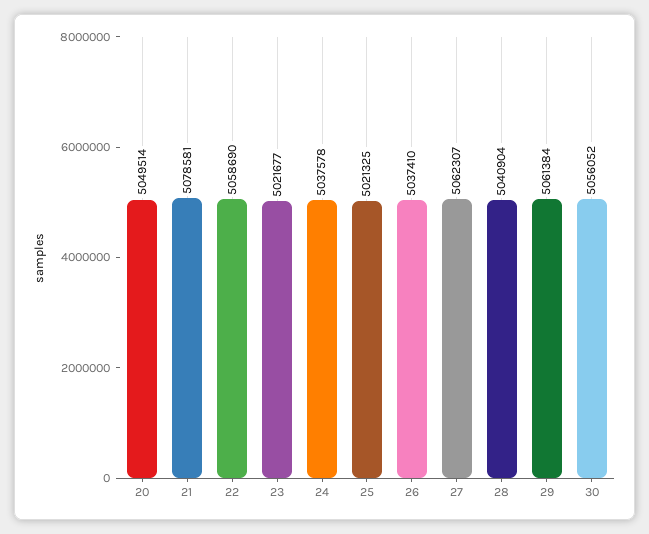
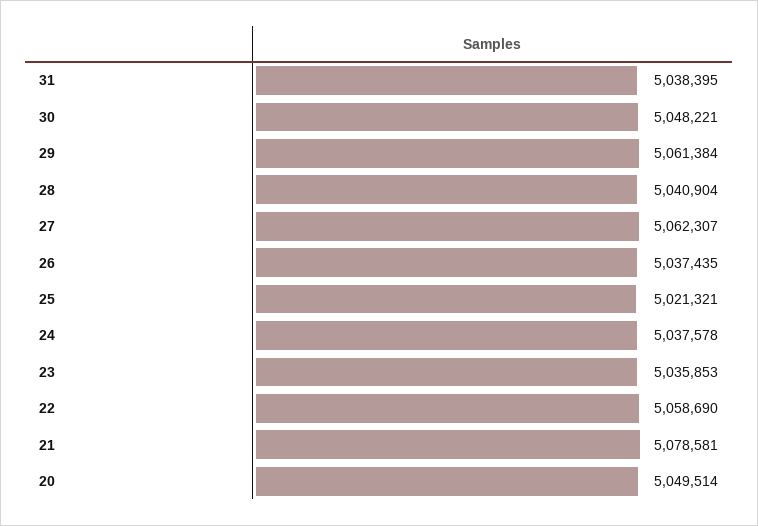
  {
    "20": 5049514,
    "21": 5078581,
    "22": 5058690,
-   "23": 5021677,
+   "23": 5035853,
    "24": 5037578,
-   "25": 5021325,
+   "25": 5021321,
-   "26": 5037410,
+   "26": 5037435,
    "27": 5062307,
    "28": 5040904,
    "29": 5061384,
-   "30": 5056052
+   "30": 5048221,
+   "31": 5038395
  }

